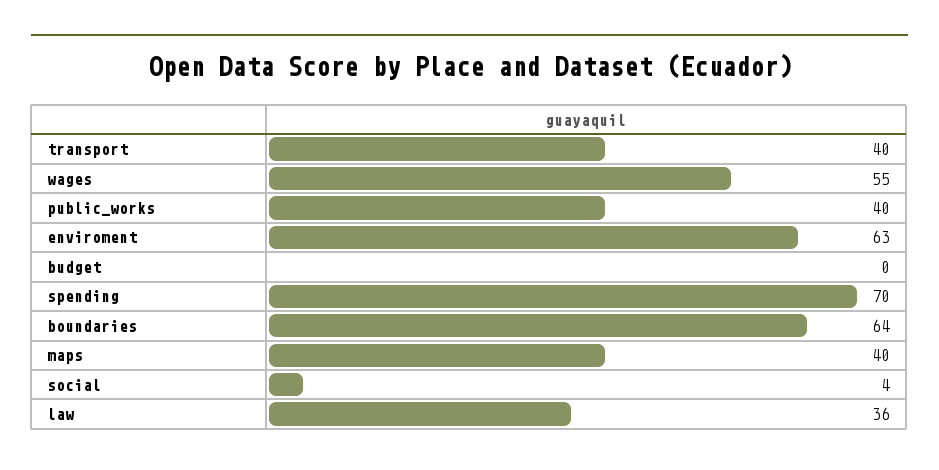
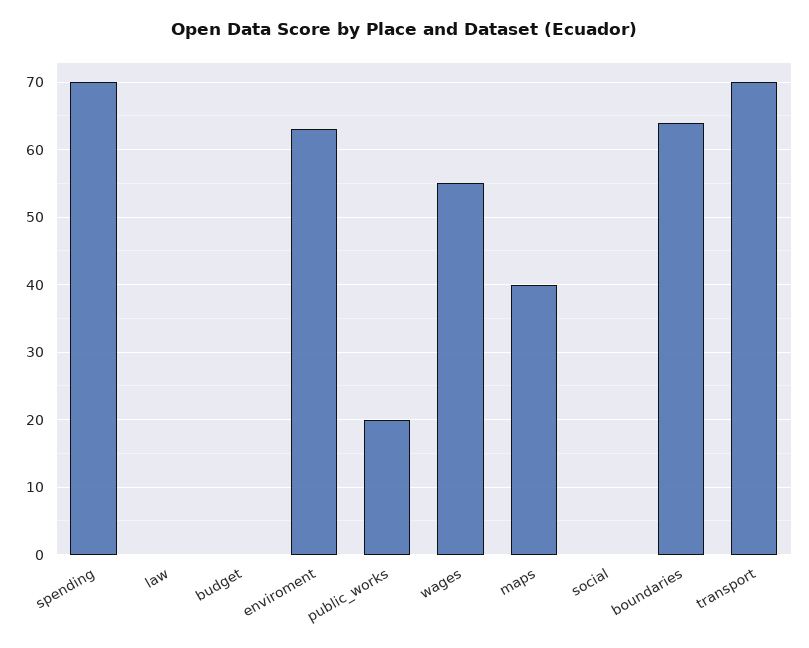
  {
-   "transport": 40,
+   "transport": 70,
    "wages": 55,
-   "public_works": 40,
+   "public_works": 20,
    "enviroment": 63,
    "budget": 0,
    "spending": 70,
    "boundaries": 64,
    "maps": 40,
-   "social": 4,
+   "social": 0,
-   "law": 36
+   "law": 0
  }

